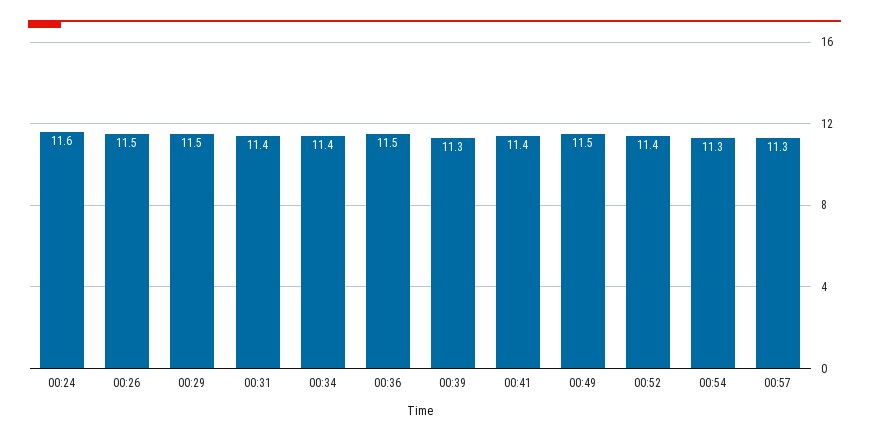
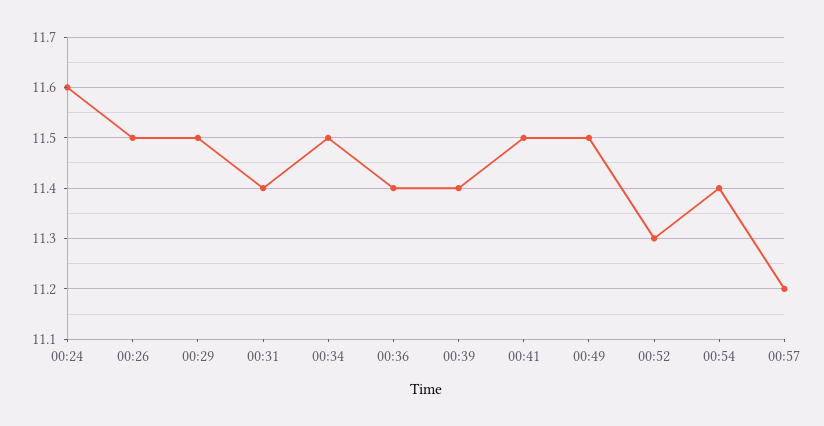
  {
    "00:24": 11.6,
    "00:26": 11.5,
    "00:29": 11.5,
    "00:31": 11.4,
-   "00:34": 11.4,
+   "00:34": 11.5,
-   "00:36": 11.5,
+   "00:36": 11.4,
-   "00:39": 11.3,
+   "00:39": 11.4,
-   "00:41": 11.4,
+   "00:41": 11.5,
    "00:49": 11.5,
-   "00:52": 11.4,
+   "00:52": 11.3,
-   "00:54": 11.3,
+   "00:54": 11.4,
-   "00:57": 11.3
+   "00:57": 11.2
  }

